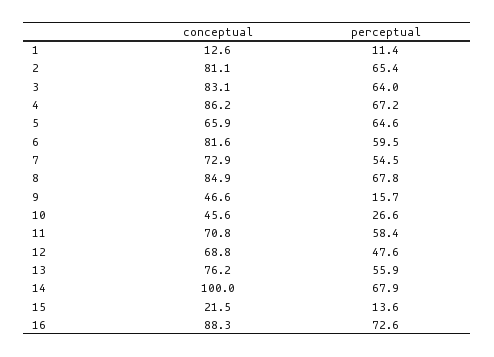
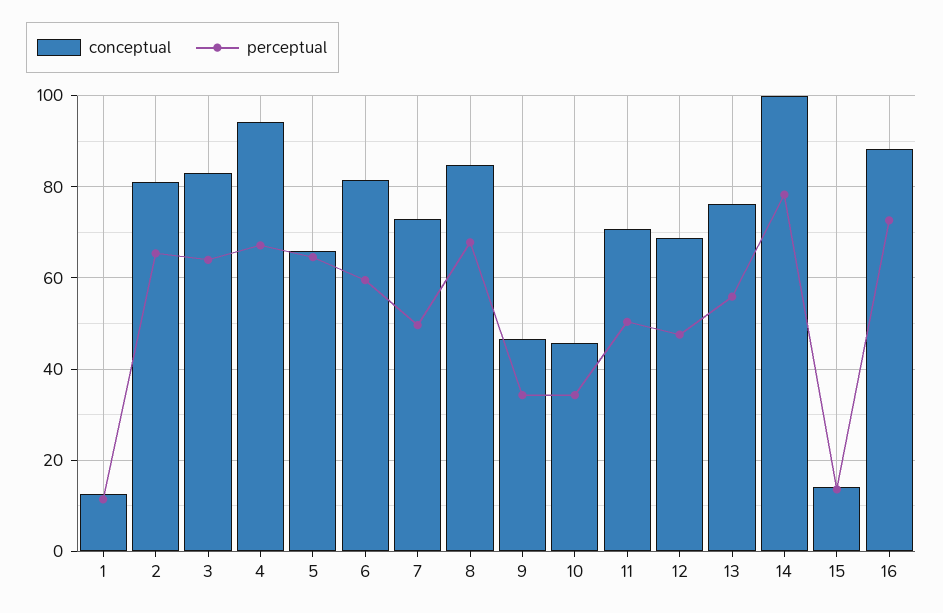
  {
    "conceptual": {
      "1": 12.6,
      "2": 81.1,
      "3": 83.1,
-     "4": 86.2,
+     "4": 94,
      "5": 65.9,
      "6": 81.6,
      "7": 72.9,
      "8": 84.9,
      "9": 46.6,
      "10": 45.6,
      "11": 70.8,
      "12": 68.8,
      "13": 76.2,
      "14": 100,
-     "15": 21.5,
+     "15": 14,
      "16": 88.3
    },
    "perceptual": {
      "1": 11.4,
      "2": 65.4,
      "3": 64,
      "4": 67.2,
      "5": 64.6,
      "6": 59.5,
-     "7": 54.5,
+     "7": 50,
      "8": 67.8,
-     "9": 15.7,
+     "9": 34,
-     "10": 26.6,
+     "10": 34,
-     "11": 58.4,
+     "11": 50,
      "12": 47.6,
      "13": 55.9,
-     "14": 67.9,
+     "14": 78,
      "15": 13.6,
      "16": 72.6
    }
  }

